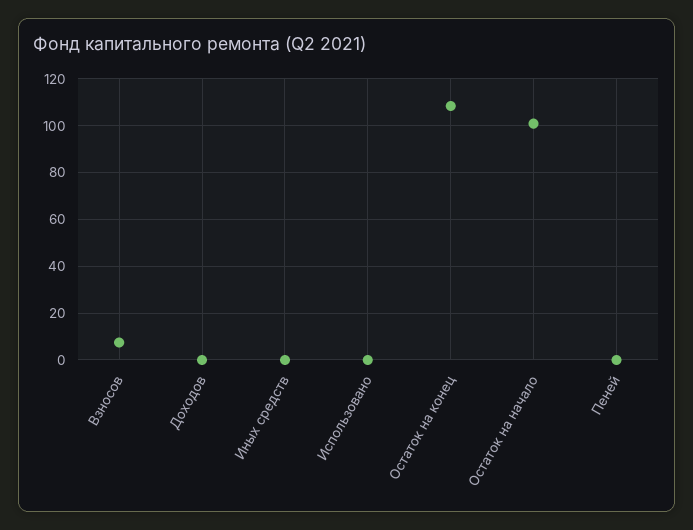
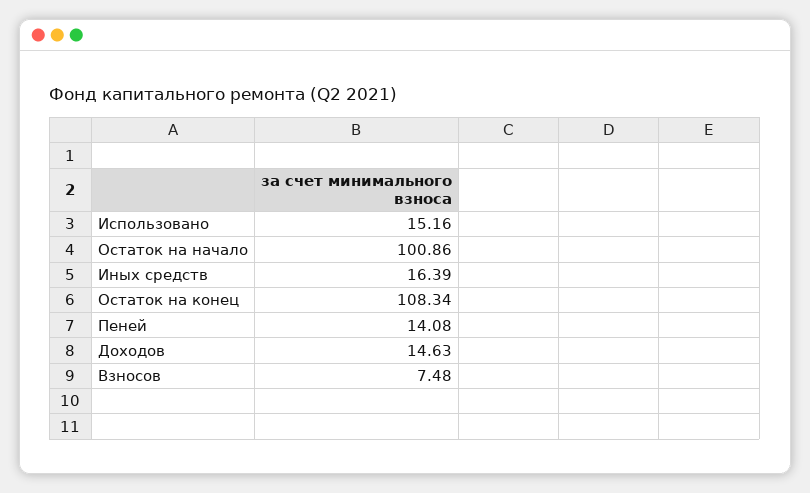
  {
    "Взносов": 7.48,
-   "Доходов": 0,
+   "Доходов": 14.63,
-   "Иных средств": 0,
+   "Иных средств": 16.39,
-   "Использовано": 0,
+   "Использовано": 15.16,
    "Остаток на конец": 108.34,
    "Остаток на начало": 100.86,
-   "Пеней": 0
+   "Пеней": 14.08
  }

